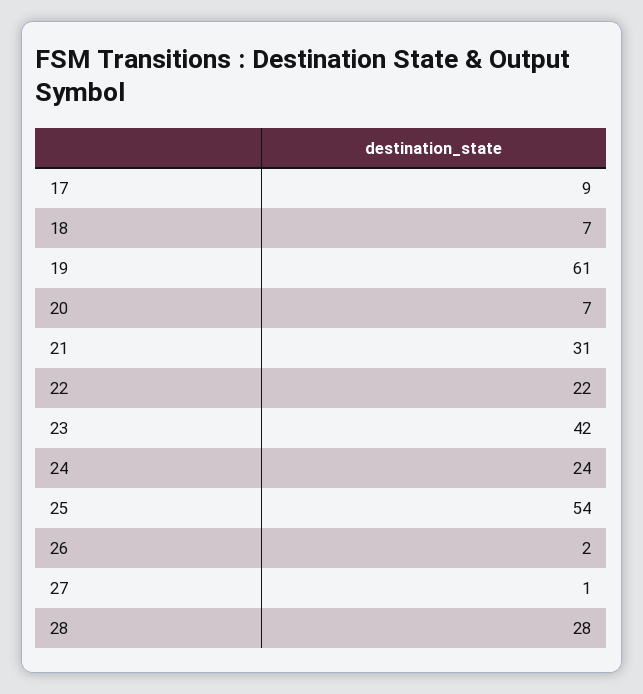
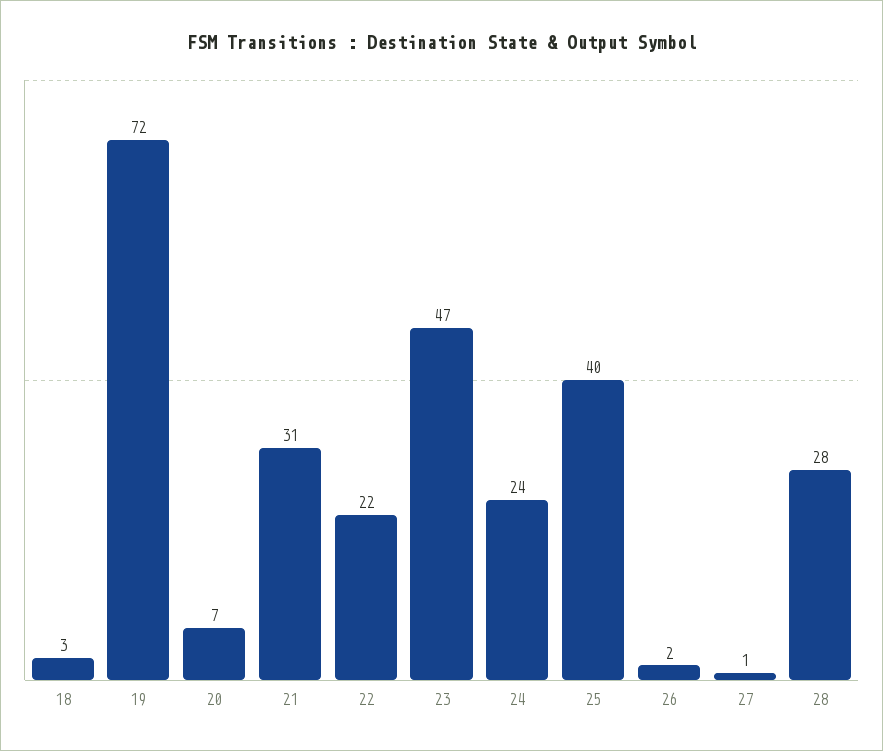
  {
-   "17": 9,
-   "18": 7,
+   "18": 3,
-   "19": 61,
+   "19": 72,
    "20": 7,
    "21": 31,
    "22": 22,
-   "23": 42,
+   "23": 47,
    "24": 24,
-   "25": 54,
+   "25": 40,
    "26": 2,
    "27": 1,
    "28": 28
  }

